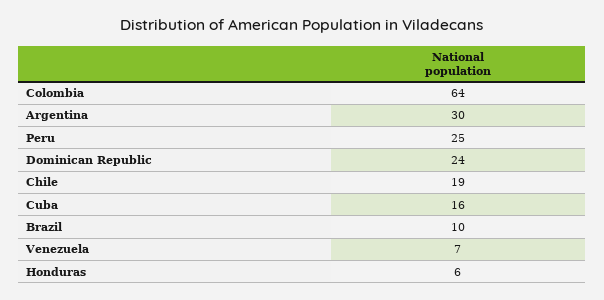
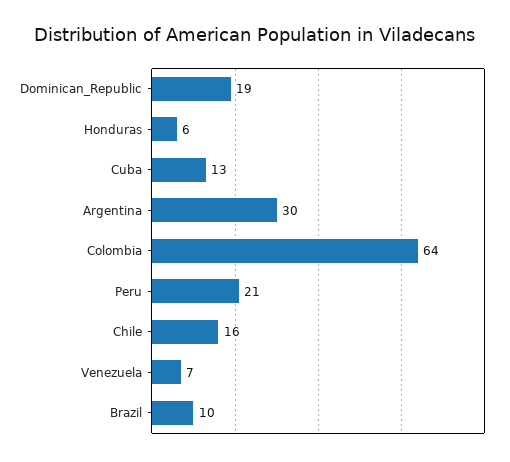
  {
    "Colombia": 64,
    "Argentina": 30,
-   "Peru": 25,
+   "Peru": 21,
-   "Dominican Republic": 24,
+   "Dominican Republic": 19,
-   "Chile": 19,
+   "Chile": 16,
-   "Cuba": 16,
+   "Cuba": 13,
    "Brazil": 10,
    "Venezuela": 7,
    "Honduras": 6
  }

